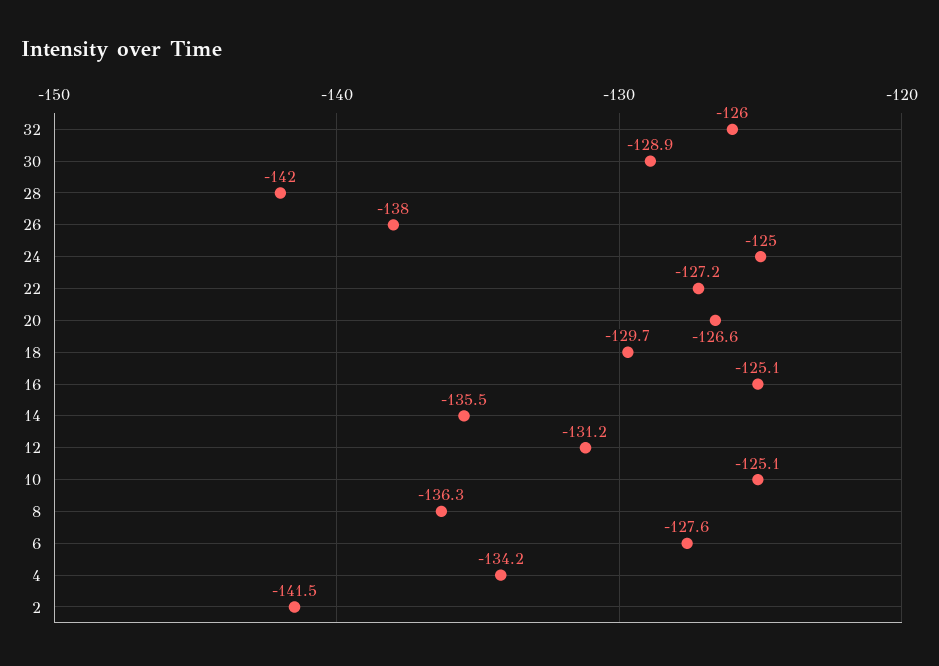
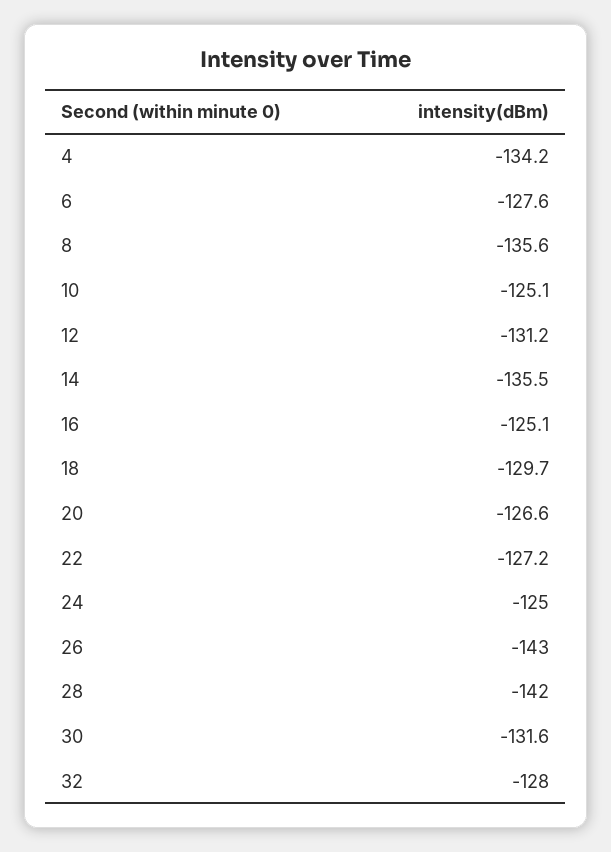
  {
-   "32": -126,
+   "32": -128,
-   "30": -128.9,
+   "30": -131.6,
    "28": -142,
-   "26": -138,
+   "26": -143,
    "24": -125,
    "22": -127.2,
    "20": -126.6,
    "18": -129.7,
    "16": -125.1,
    "14": -135.5,
    "12": -131.2,
    "10": -125.1,
-   "8": -136.3,
+   "8": -135.6,
    "6": -127.6,
-   "4": -134.2,
+   "4": -134.2
-   "2": -141.5
  }

